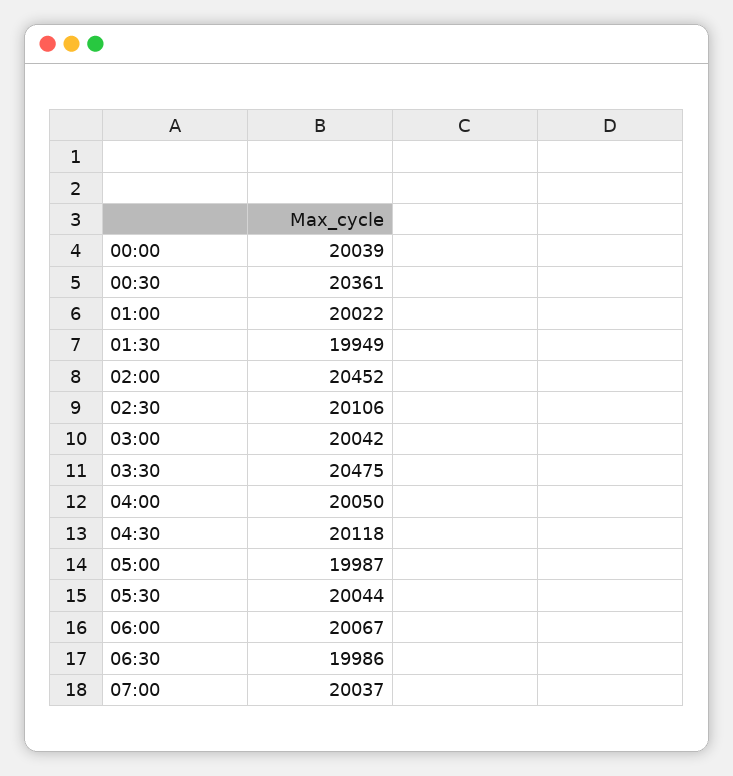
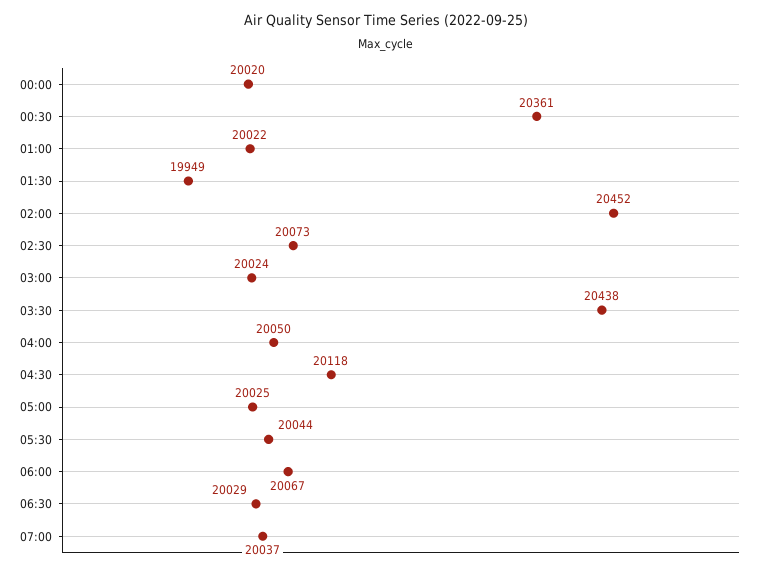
  {
-   "00:00": 20039,
+   "00:00": 20020,
    "00:30": 20361,
    "01:00": 20022,
    "01:30": 19949,
    "02:00": 20452,
-   "02:30": 20106,
+   "02:30": 20073,
-   "03:00": 20042,
+   "03:00": 20024,
-   "03:30": 20475,
+   "03:30": 20438,
    "04:00": 20050,
    "04:30": 20118,
-   "05:00": 19987,
+   "05:00": 20025,
    "05:30": 20044,
    "06:00": 20067,
-   "06:30": 19986,
+   "06:30": 20029,
    "07:00": 20037
  }

